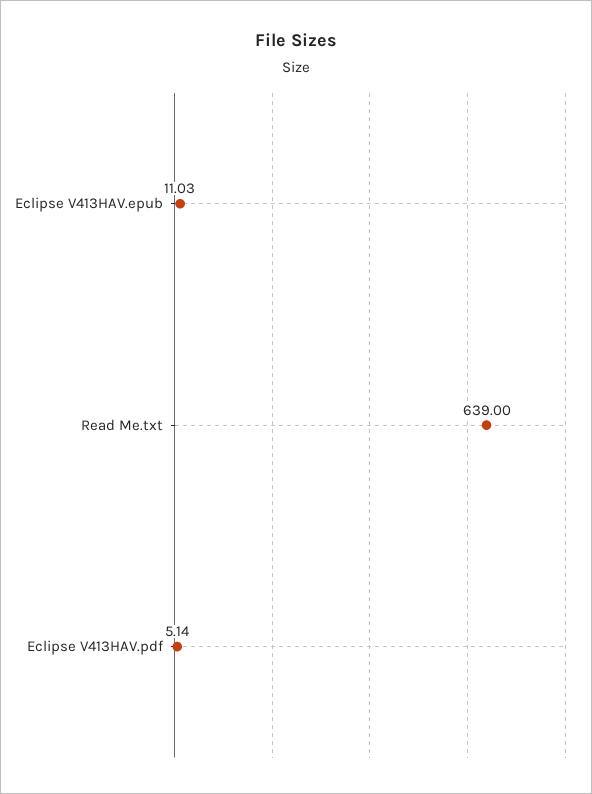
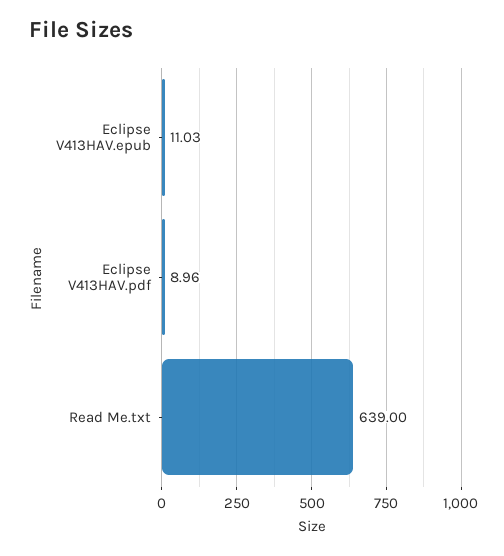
  {
    "Eclipse V413HAV.epub": 11.03,
    "Read Me.txt": 639,
-   "Eclipse V413HAV.pdf": 5.14
+   "Eclipse V413HAV.pdf": 8.96
  }

